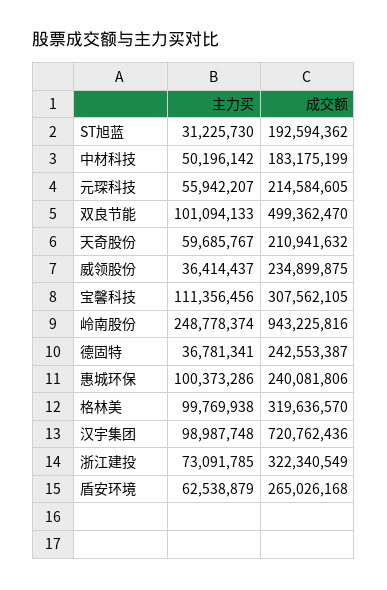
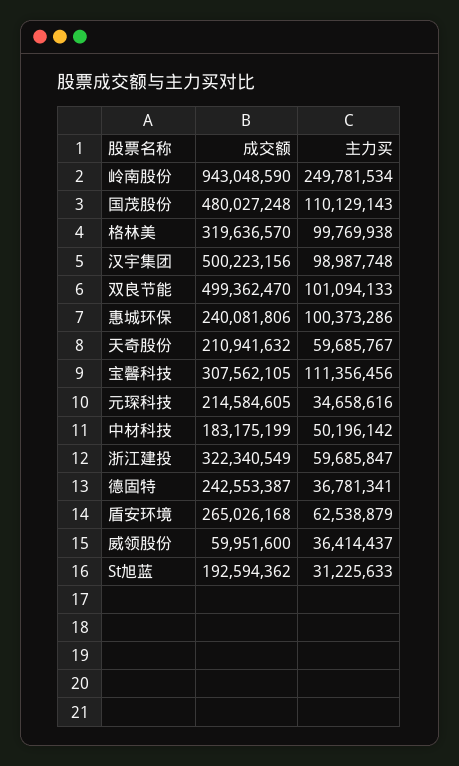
  {
    "主力买": {
-     "ST旭蓝": 31225730,
+     "ST旭蓝": 31225633,
      "中材科技": 50196142,
-     "元琛科技": 55942207,
+     "元琛科技": 34658616,
      "双良节能": 101094133,
      "天奇股份": 59685767,
      "威领股份": 36414437,
      "宝馨科技": 111356456,
-     "岭南股份": 248778374,
+     "岭南股份": 249781534,
      "德固特": 36781341,
      "惠城环保": 100373286,
      "格林美": 99769938,
      "汉宇集团": 98987748,
-     "浙江建投": 73091785,
+     "浙江建投": 59685847,
-     "盾安环境": 62538879
+     "盾安环境": 62538879,
+     "国茂股份": 110129143
    },
    "成交额": {
      "ST旭蓝": 192594362,
      "中材科技": 183175199,
      "元琛科技": 214584605,
      "双良节能": 499362470,
      "天奇股份": 210941632,
-     "威领股份": 234899875,
+     "威领股份": 59951600,
      "宝馨科技": 307562105,
-     "岭南股份": 943225816,
+     "岭南股份": 943048590,
      "德固特": 242553387,
      "惠城环保": 240081806,
      "格林美": 319636570,
-     "汉宇集团": 720762436,
+     "汉宇集团": 500223156,
      "浙江建投": 322340549,
-     "盾安环境": 265026168
+     "盾安环境": 265026168,
+     "国茂股份": 480027248
    }
  }

